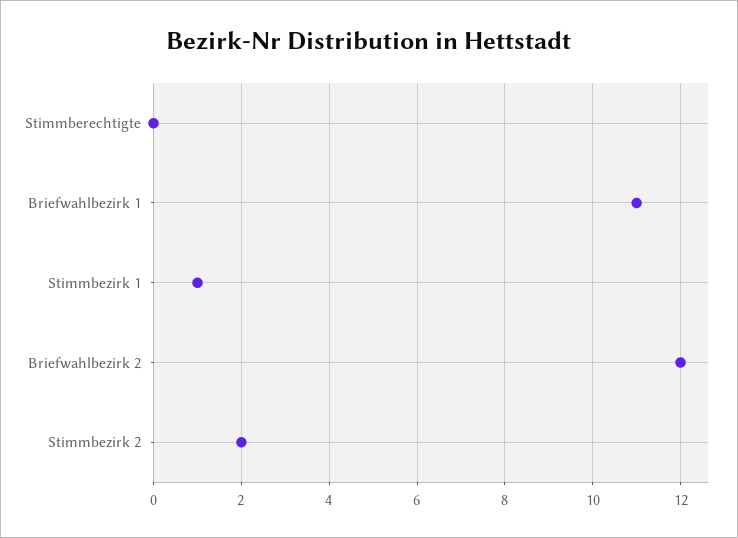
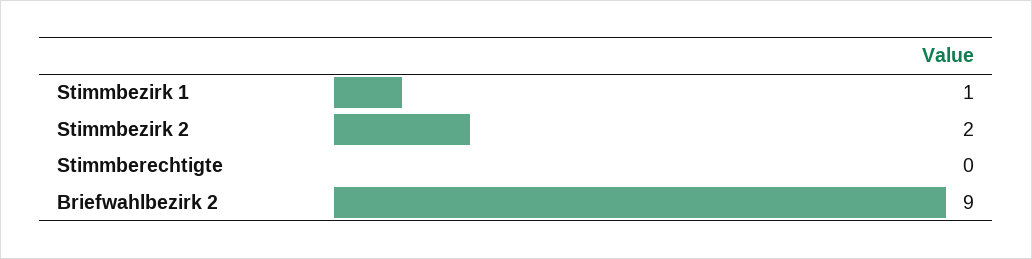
  {
    "Stimmberechtigte": 0,
-   "Briefwahlbezirk 1": 11,
    "Stimmbezirk 1": 1,
-   "Briefwahlbezirk 2": 12,
+   "Briefwahlbezirk 2": 9,
    "Stimmbezirk 2": 2
  }

